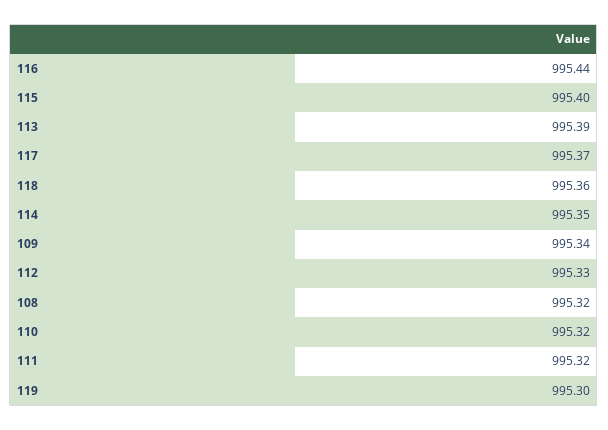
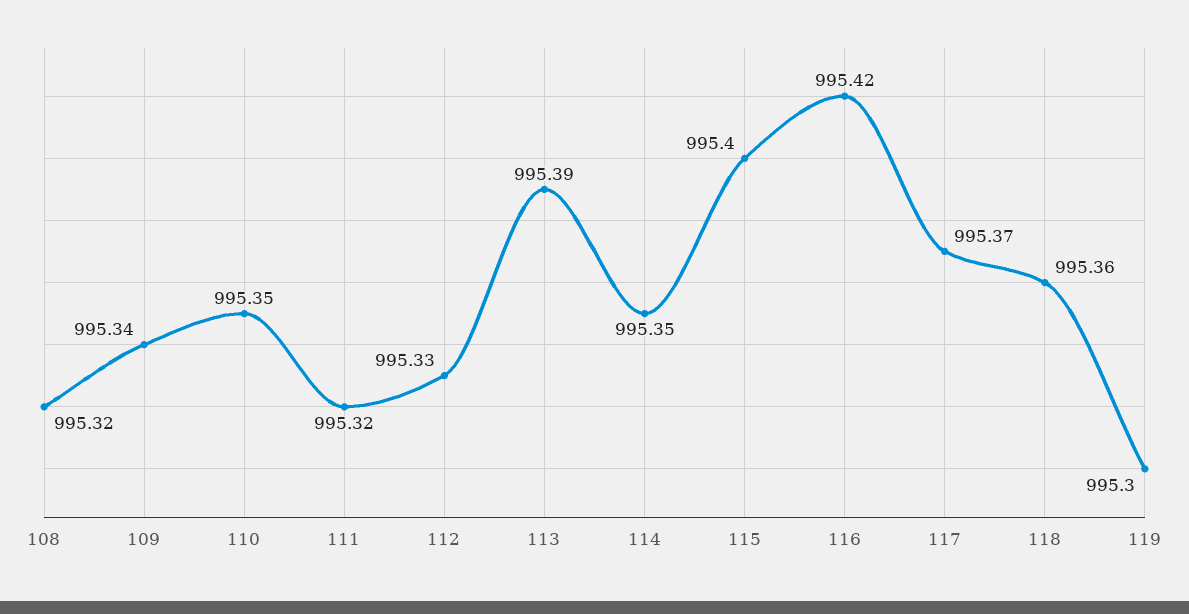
  {
-   "116": 995.44,
+   "116": 995.42,
    "115": 995.4,
    "113": 995.39,
    "117": 995.37,
    "118": 995.36,
    "114": 995.35,
    "109": 995.34,
    "112": 995.33,
    "108": 995.32,
-   "110": 995.32,
+   "110": 995.35,
    "111": 995.32,
    "119": 995.3
  }

